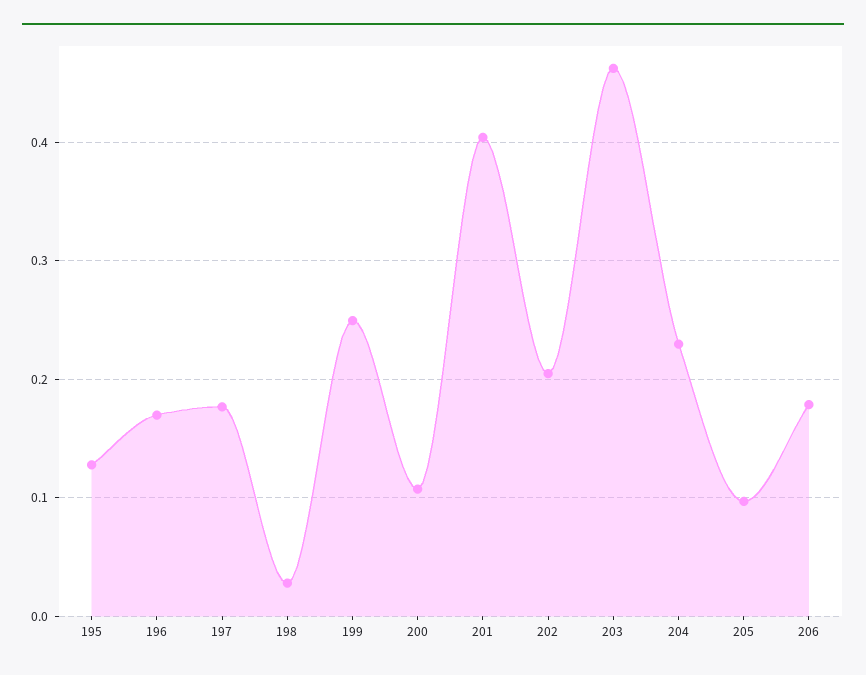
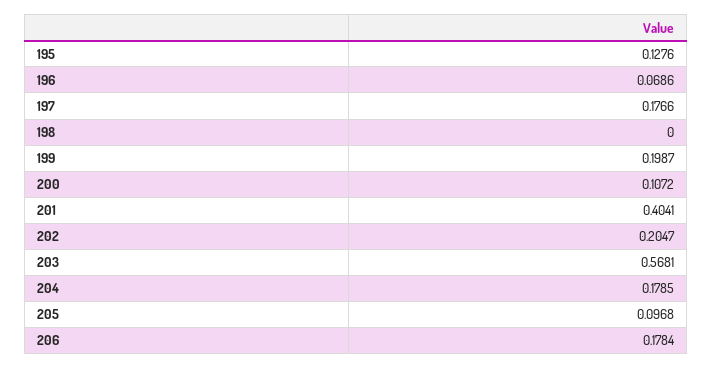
  {
    "195": 0.1276,
-   "196": 0.17,
+   "196": 0.0686,
    "197": 0.1766,
-   "198": 0.03,
+   "198": 0,
-   "199": 0.25,
+   "199": 0.1987,
    "200": 0.1072,
    "201": 0.4041,
    "202": 0.2047,
-   "203": 0.46,
+   "203": 0.5681,
-   "204": 0.23,
+   "204": 0.1785,
    "205": 0.0968,
    "206": 0.1784
  }

